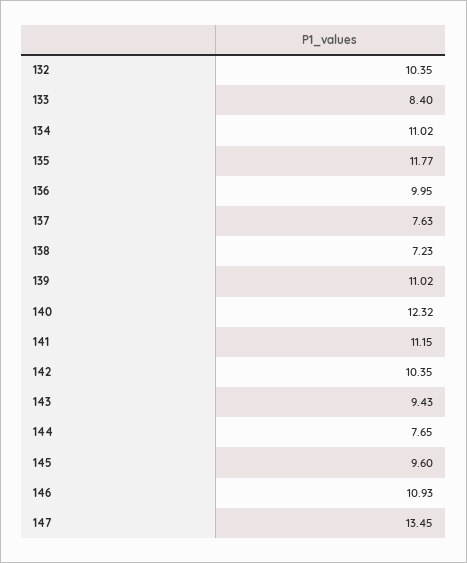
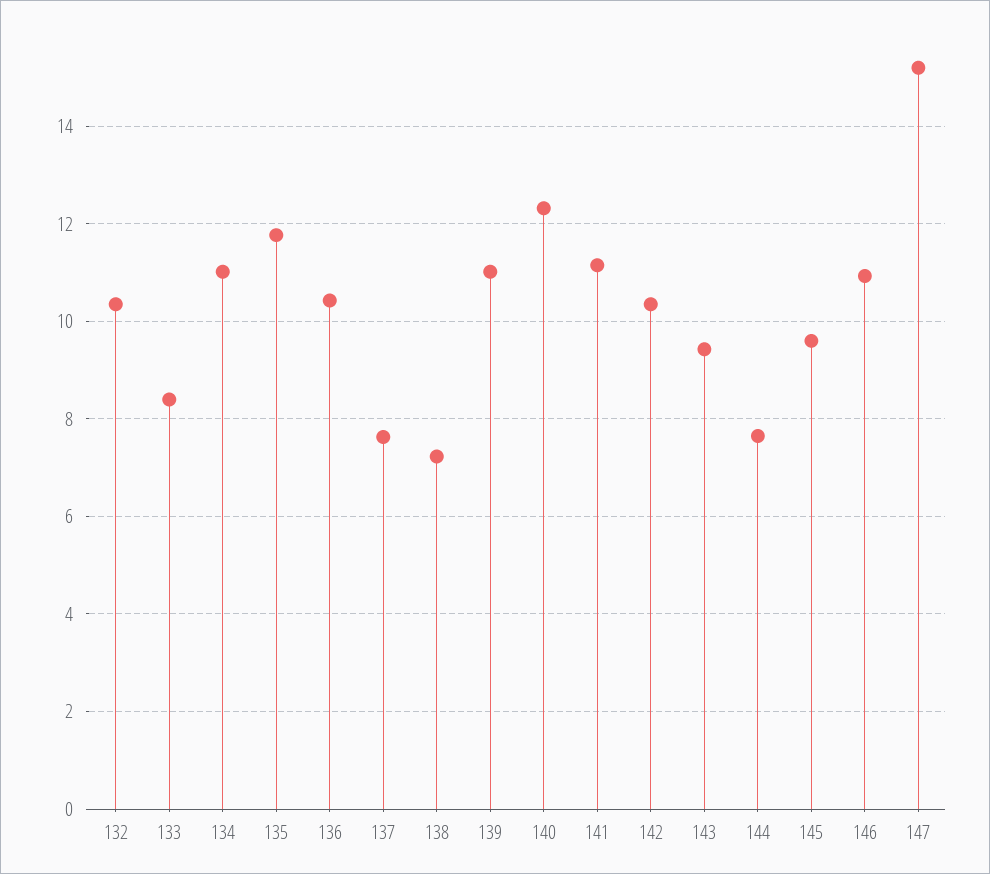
  {
    "132": 10.35,
    "133": 8.4,
    "134": 11.02,
    "135": 11.77,
-   "136": 9.95,
+   "136": 10.4,
    "137": 7.63,
    "138": 7.23,
    "139": 11.02,
    "140": 12.32,
    "141": 11.15,
    "142": 10.35,
    "143": 9.43,
    "144": 7.65,
    "145": 9.6,
    "146": 10.93,
-   "147": 13.45
+   "147": 15.2
  }

